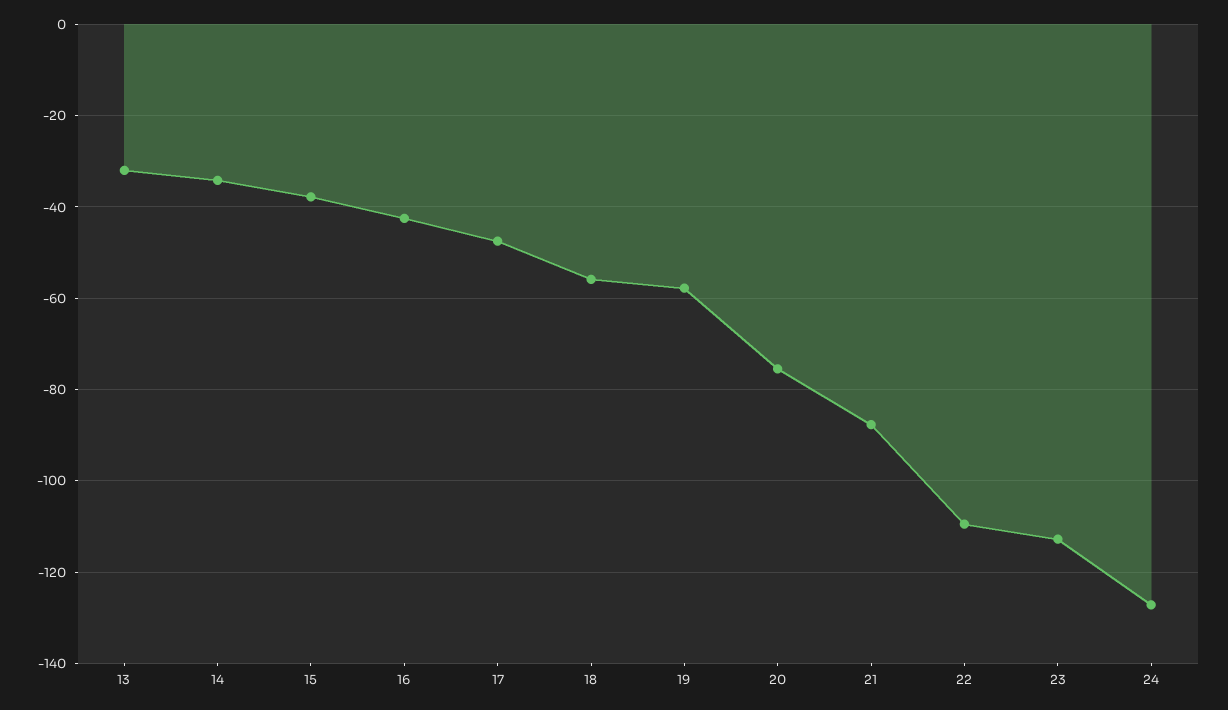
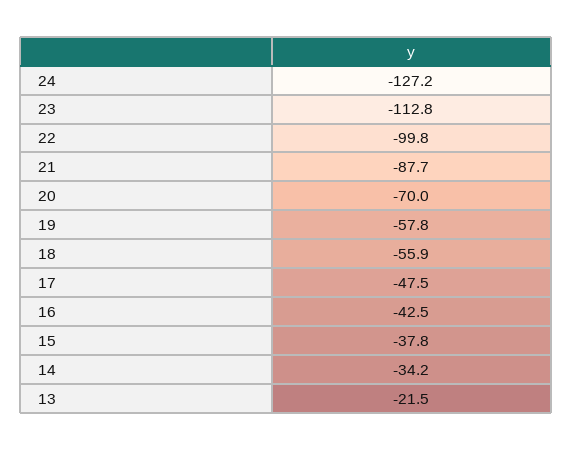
  {
-   "13": -32,
+   "13": -21.5,
    "14": -34.2,
    "15": -37.8,
    "16": -42.5,
    "17": -47.5,
    "18": -55.9,
    "19": -57.8,
-   "20": -76,
+   "20": -70,
    "21": -87.7,
-   "22": -110,
+   "22": -99.8,
    "23": -112.8,
    "24": -127.2
  }

